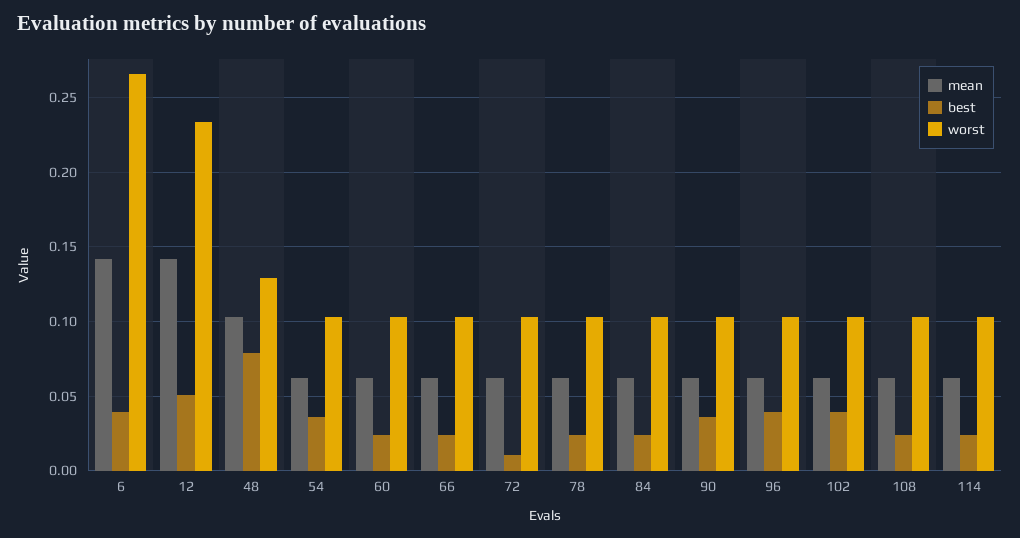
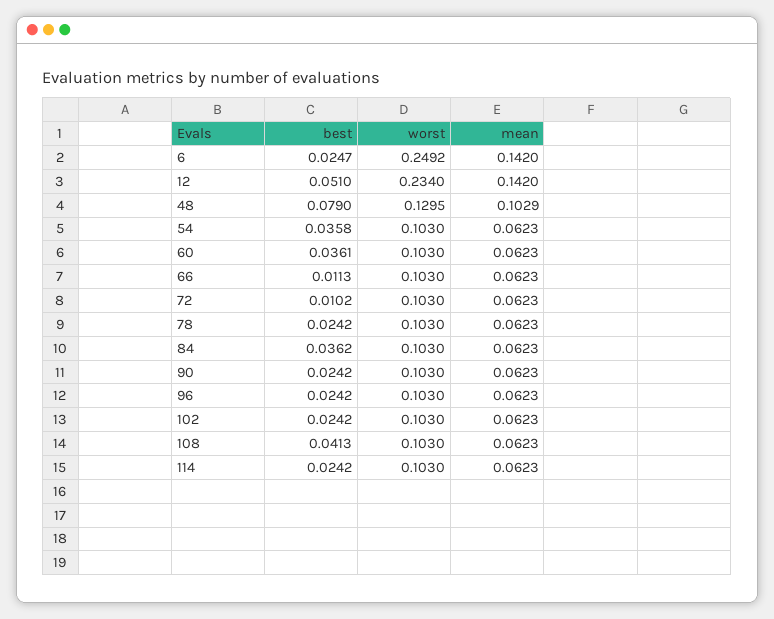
  {
    "mean": {
      "6": 0.142,
      "12": 0.142,
      "48": 0.1029,
      "54": 0.0623,
      "60": 0.0623,
      "66": 0.0623,
      "72": 0.0623,
      "78": 0.0623,
      "84": 0.0623,
      "90": 0.0623,
      "96": 0.0623,
      "102": 0.0623,
      "108": 0.0623,
      "114": 0.0623
    },
    "best": {
-     "6": 0.04,
+     "6": 0.0247,
      "12": 0.051,
      "48": 0.079,
      "54": 0.0358,
-     "60": 0.025,
+     "60": 0.0361,
-     "66": 0.025,
+     "66": 0.0113,
      "72": 0.0102,
      "78": 0.0242,
-     "84": 0.025,
+     "84": 0.0362,
-     "90": 0.035,
+     "90": 0.0242,
-     "96": 0.04,
+     "96": 0.0242,
-     "102": 0.04,
+     "102": 0.0242,
-     "108": 0.025,
+     "108": 0.0413,
      "114": 0.0242
    },
    "worst": {
-     "6": 0.265,
+     "6": 0.2492,
      "12": 0.234,
      "48": 0.1295,
      "54": 0.103,
      "60": 0.103,
      "66": 0.103,
      "72": 0.103,
      "78": 0.103,
      "84": 0.103,
      "90": 0.103,
      "96": 0.103,
      "102": 0.103,
      "108": 0.103,
      "114": 0.103
    }
  }

